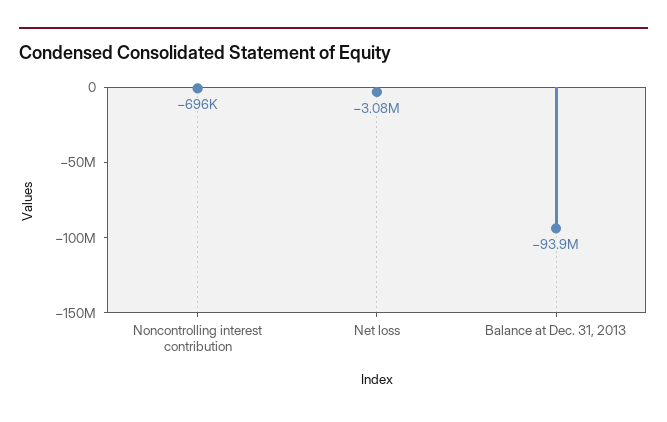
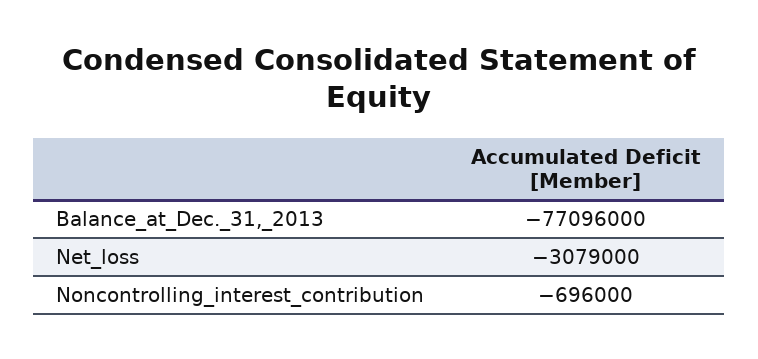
  {
    "Noncontrolling interest contribution": -696000,
    "Net loss": -3079000,
-   "Balance at Dec. 31, 2013": -93900000
+   "Balance at Dec. 31, 2013": -77096000
  }

